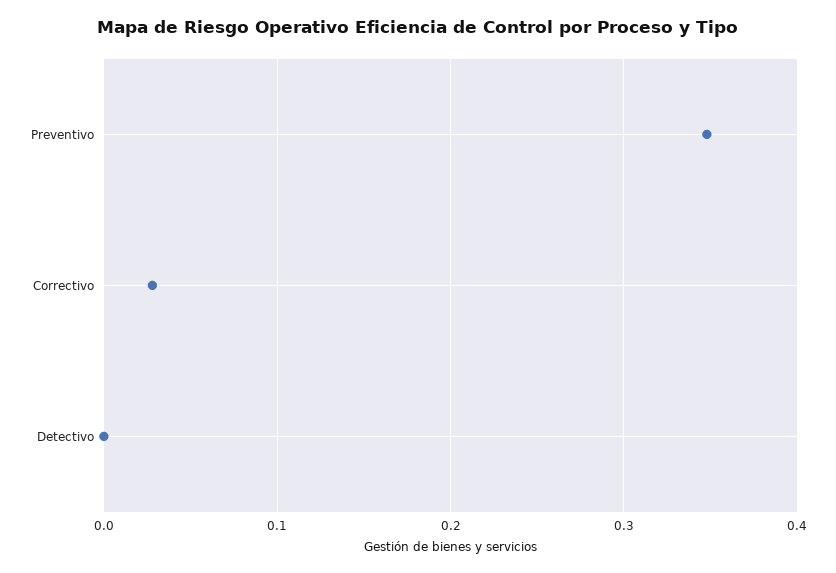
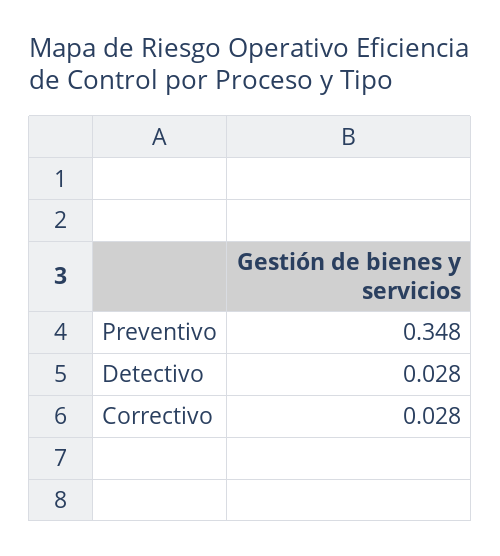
  {
    "Preventivo": 0.348,
    "Correctivo": 0.028,
-   "Detectivo": 0
+   "Detectivo": 0.028
  }

